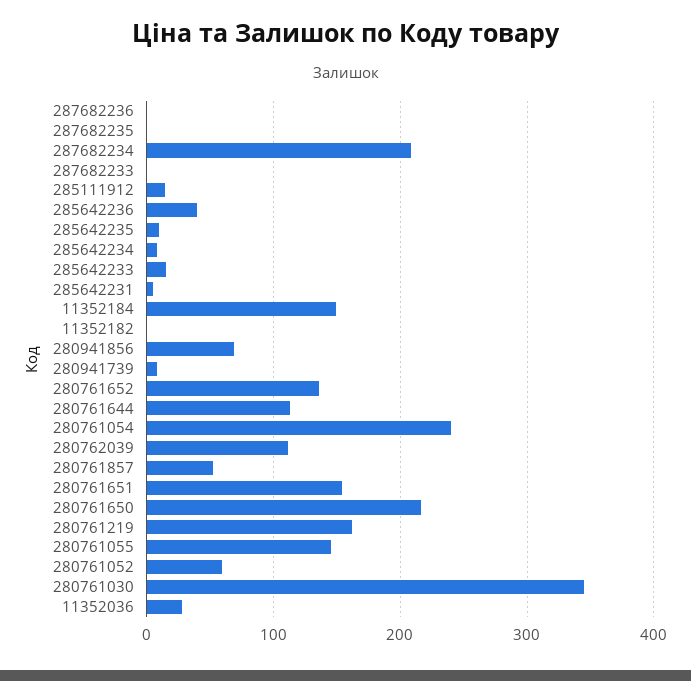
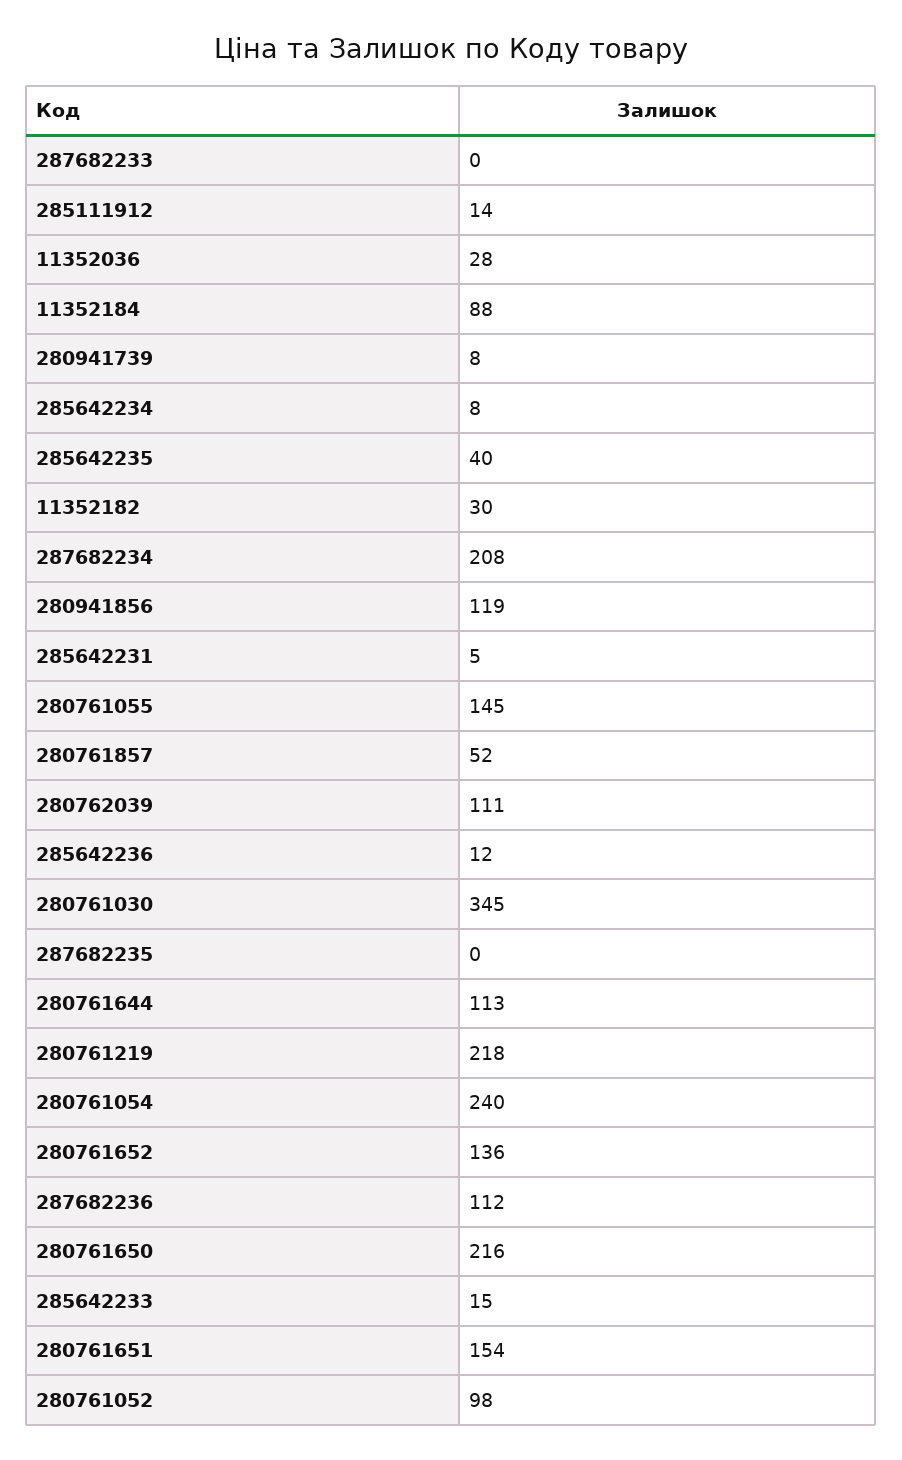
  {
-   "287682236": 0,
+   "287682236": 112,
    "287682235": 0,
    "287682234": 208,
    "287682233": 0,
    "285111912": 14,
-   "285642236": 40,
+   "285642236": 12,
-   "285642235": 10,
+   "285642235": 40,
    "285642234": 8,
    "285642233": 15,
    "285642231": 5,
-   "11352184": 150,
+   "11352184": 88,
-   "11352182": 0,
+   "11352182": 30,
-   "280941856": 70,
+   "280941856": 119,
    "280941739": 8,
    "280761652": 136,
    "280761644": 113,
    "280761054": 240,
    "280762039": 111,
    "280761857": 52,
    "280761651": 154,
    "280761650": 216,
-   "280761219": 160,
+   "280761219": 218,
    "280761055": 145,
-   "280761052": 60,
+   "280761052": 98,
    "280761030": 345,
    "11352036": 28
  }

